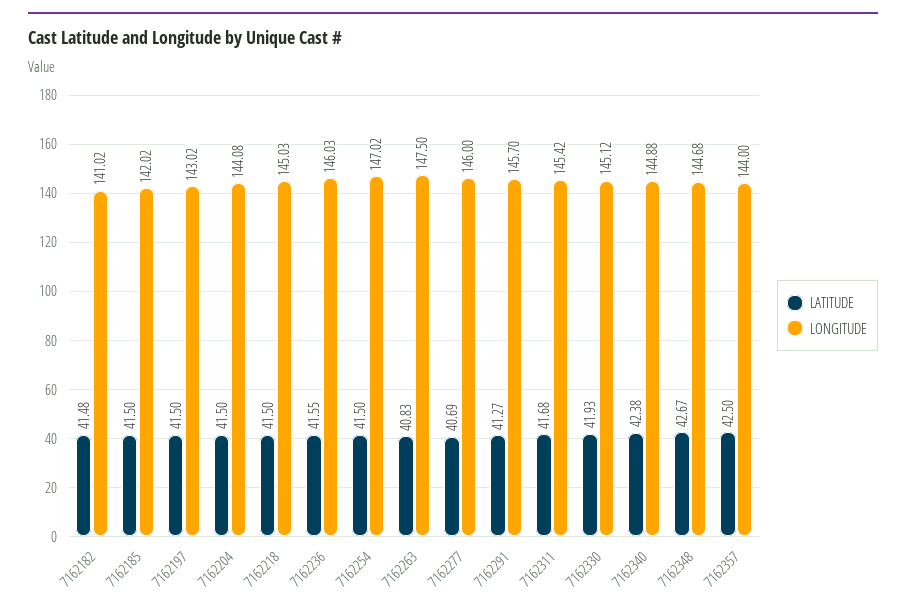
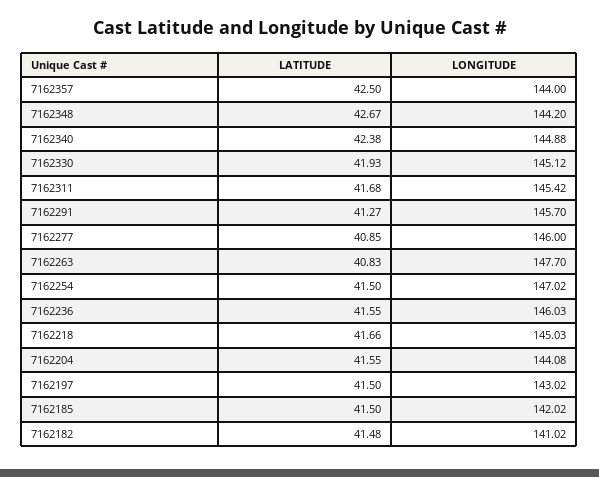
  {
    "LATITUDE": {
      "7162182": 41.48,
      "7162185": 41.5,
      "7162197": 41.5,
-     "7162204": 41.5,
+     "7162204": 41.55,
-     "7162218": 41.5,
+     "7162218": 41.66,
      "7162236": 41.55,
      "7162254": 41.5,
      "7162263": 40.83,
-     "7162277": 40.69,
+     "7162277": 40.85,
      "7162291": 41.27,
      "7162311": 41.68,
      "7162330": 41.93,
      "7162340": 42.38,
      "7162348": 42.67,
      "7162357": 42.5
    },
    "LONGITUDE": {
      "7162182": 141.02,
      "7162185": 142.02,
      "7162197": 143.02,
      "7162204": 144.08,
      "7162218": 145.03,
      "7162236": 146.03,
      "7162254": 147.02,
-     "7162263": 147.5,
+     "7162263": 147.7,
      "7162277": 146,
      "7162291": 145.7,
      "7162311": 145.42,
      "7162330": 145.12,
      "7162340": 144.88,
-     "7162348": 144.68,
+     "7162348": 144.2,
      "7162357": 144
    }
  }

